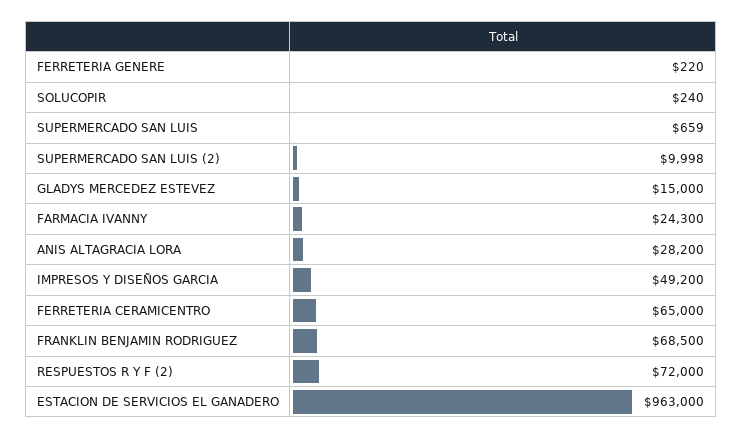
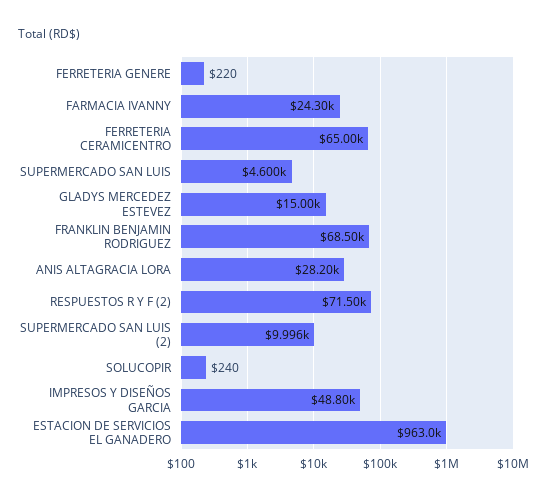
  {
    "FERRETERIA GENERE": 220,
    "SOLUCOPIR": 240,
-   "SUPERMERCADO SAN LUIS": 659,
+   "SUPERMERCADO SAN LUIS": 4600,
-   "SUPERMERCADO SAN LUIS (2)": 9998,
+   "SUPERMERCADO SAN LUIS (2)": 9996,
    "GLADYS MERCEDEZ ESTEVEZ": 15000,
    "FARMACIA IVANNY": 24300,
    "ANIS ALTAGRACIA LORA": 28200,
-   "IMPRESOS Y DISEÑOS GARCIA": 49200,
+   "IMPRESOS Y DISEÑOS GARCIA": 48800,
    "FERRETERIA CERAMICENTRO": 65000,
    "FRANKLIN BENJAMIN RODRIGUEZ": 68500,
-   "RESPUESTOS R Y F (2)": 72000,
+   "RESPUESTOS R Y F (2)": 71500,
    "ESTACION DE SERVICIOS EL GANADERO": 963000
  }

